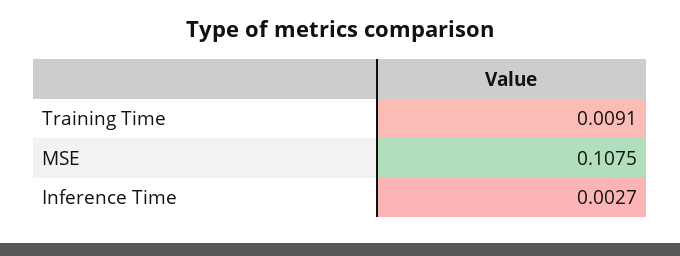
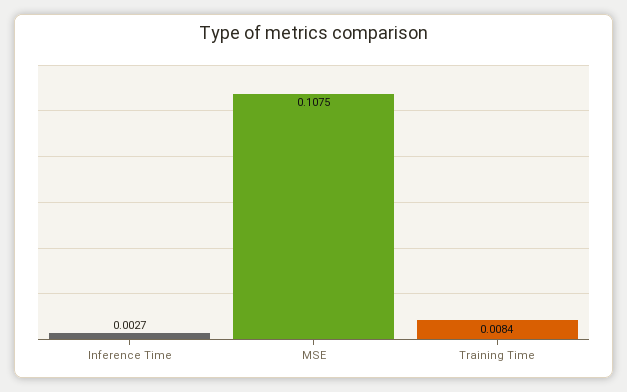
  {
-   "Training Time": 0.0091,
+   "Training Time": 0.0084,
    "MSE": 0.1075,
    "Inference Time": 0.0027
  }

